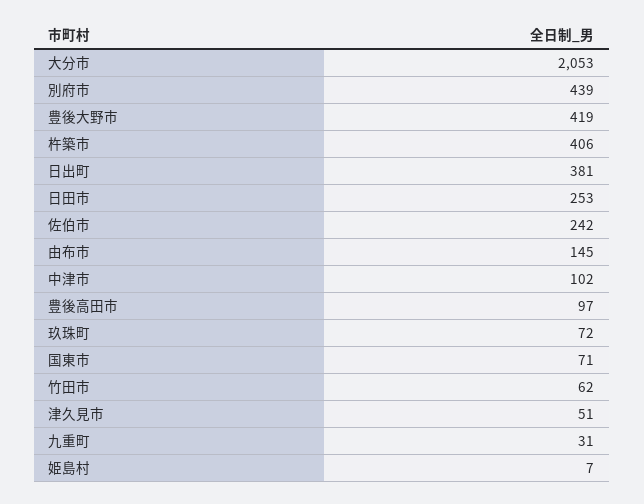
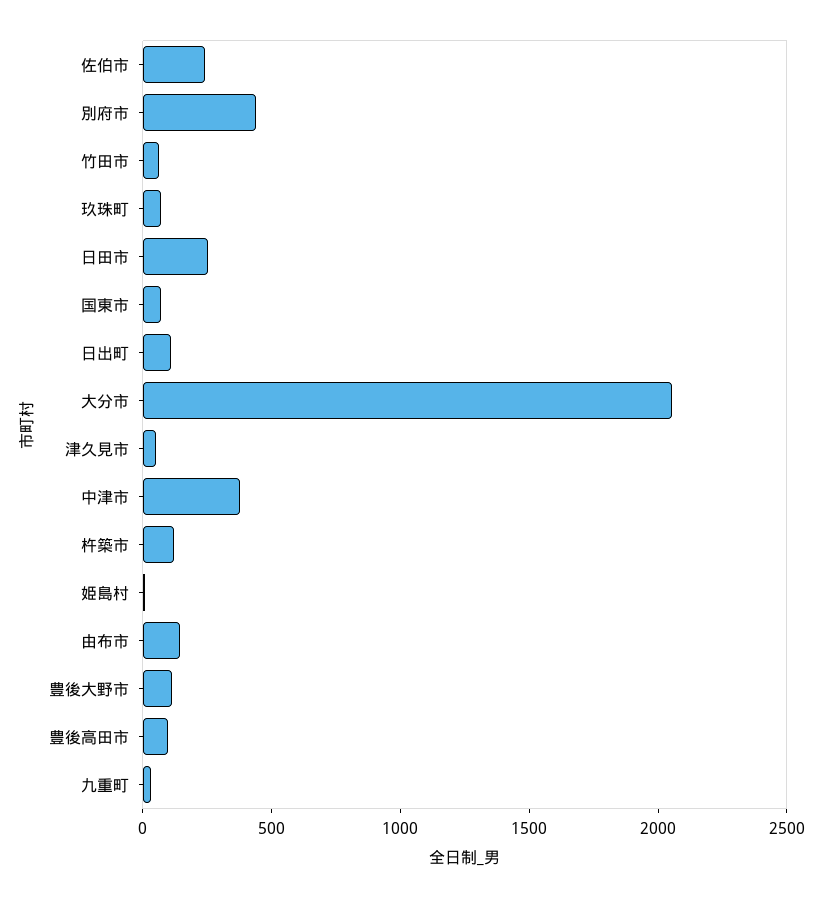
  {
    "大分市": 2053,
    "別府市": 439,
-   "豊後大野市": 419,
+   "豊後大野市": 100,
-   "杵築市": 406,
+   "杵築市": 100,
-   "日出町": 381,
+   "日出町": 100,
    "日田市": 253,
    "佐伯市": 242,
    "由布市": 145,
-   "中津市": 102,
+   "中津市": 400,
    "豊後高田市": 97,
    "玖珠町": 72,
    "国東市": 71,
    "竹田市": 62,
    "津久見市": 51,
    "九重町": 31,
    "姫島村": 7
  }

